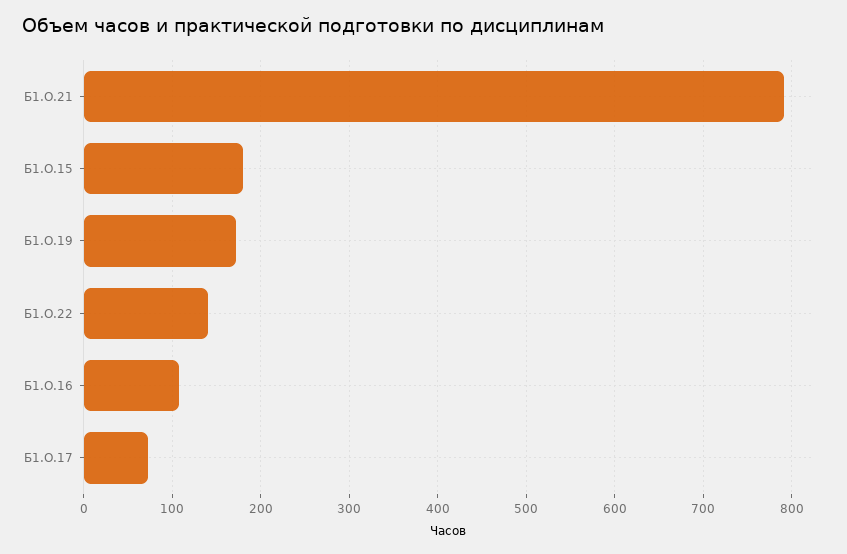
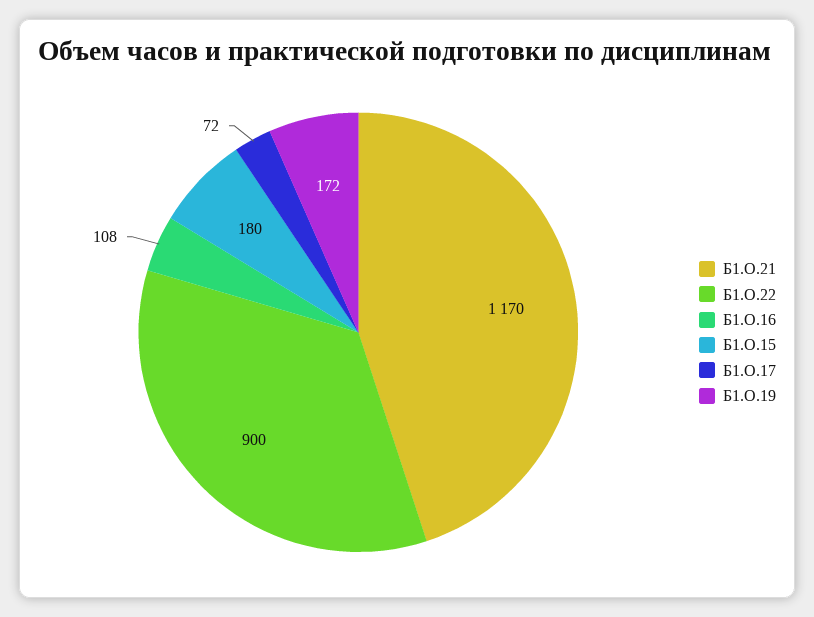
  {
-   "Б1.О.21": 790,
+   "Б1.О.21": 1170,
    "Б1.О.15": 180,
    "Б1.О.19": 172,
-   "Б1.О.22": 140,
+   "Б1.О.22": 900,
    "Б1.О.16": 108,
    "Б1.О.17": 72
  }

